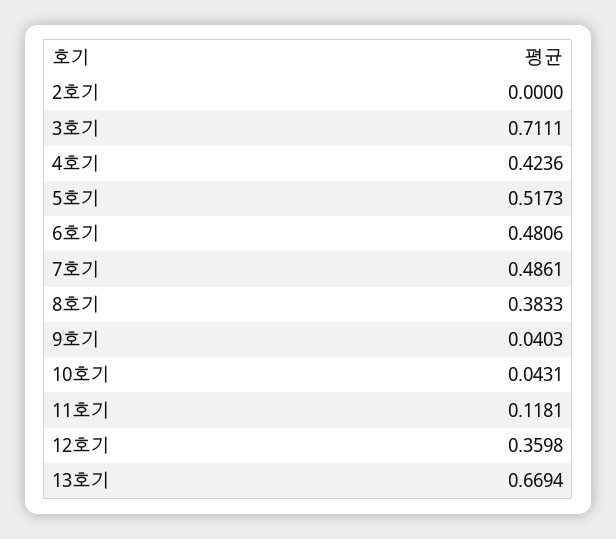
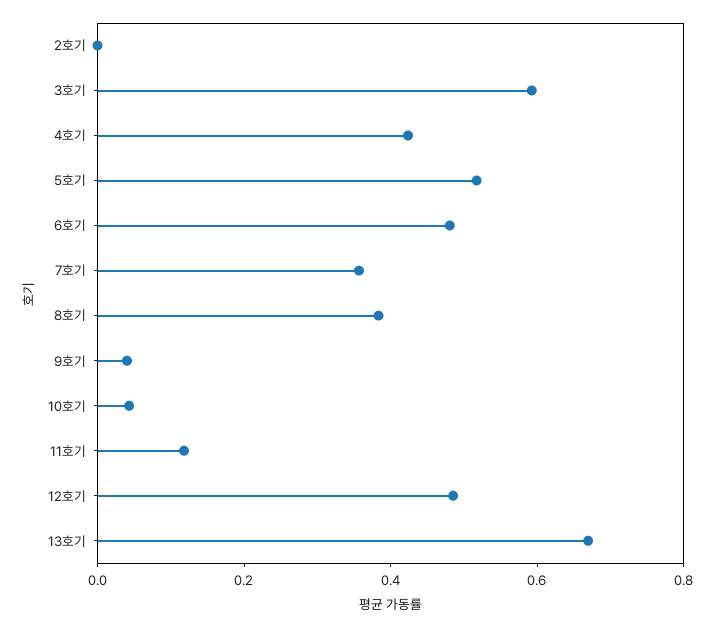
  {
    "2호기": 0,
-   "3호기": 0.7111,
+   "3호기": 0.6,
    "4호기": 0.4236,
    "5호기": 0.5173,
    "6호기": 0.4806,
-   "7호기": 0.4861,
+   "7호기": 0.35,
    "8호기": 0.3833,
    "9호기": 0.0403,
    "10호기": 0.0431,
    "11호기": 0.1181,
-   "12호기": 0.3598,
+   "12호기": 0.5,
    "13호기": 0.6694
  }

